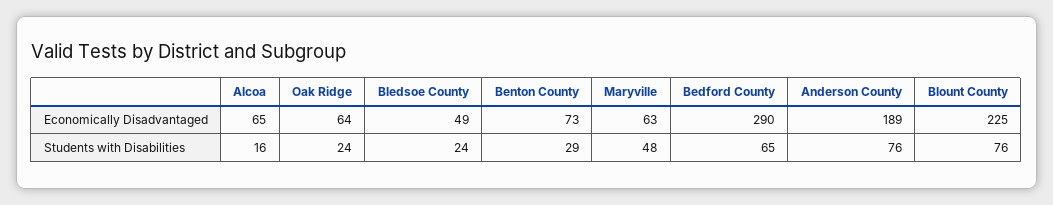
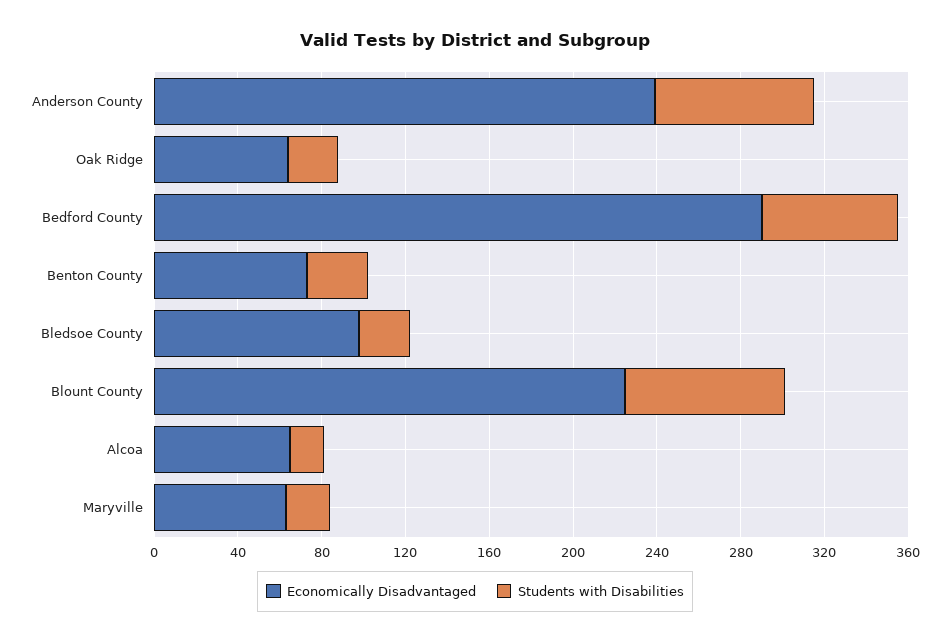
  {
    "Economically Disadvantaged": {
      "Alcoa": 65,
      "Oak Ridge": 64,
-     "Bledsoe County": 49,
+     "Bledsoe County": 100,
      "Benton County": 73,
      "Maryville": 63,
      "Bedford County": 290,
-     "Anderson County": 189,
+     "Anderson County": 240,
      "Blount County": 225
    },
    "Students with Disabilities": {
      "Alcoa": 16,
      "Oak Ridge": 24,
      "Bledsoe County": 24,
      "Benton County": 29,
-     "Maryville": 48,
+     "Maryville": 20,
      "Bedford County": 65,
      "Anderson County": 76,
      "Blount County": 76
    }
  }

